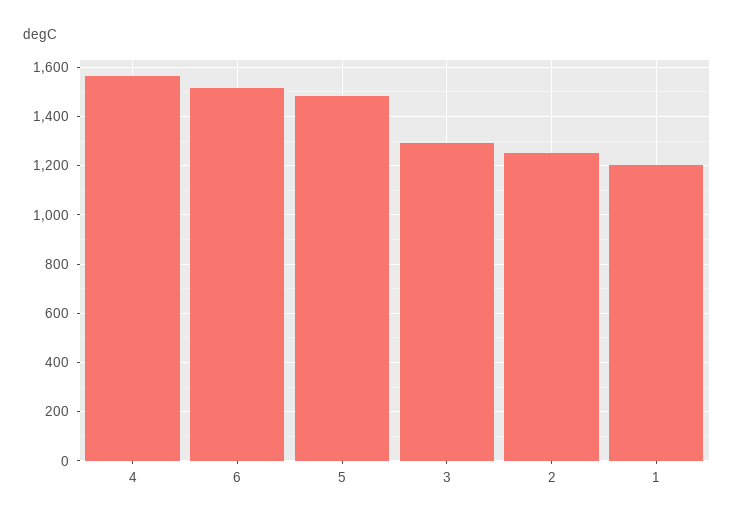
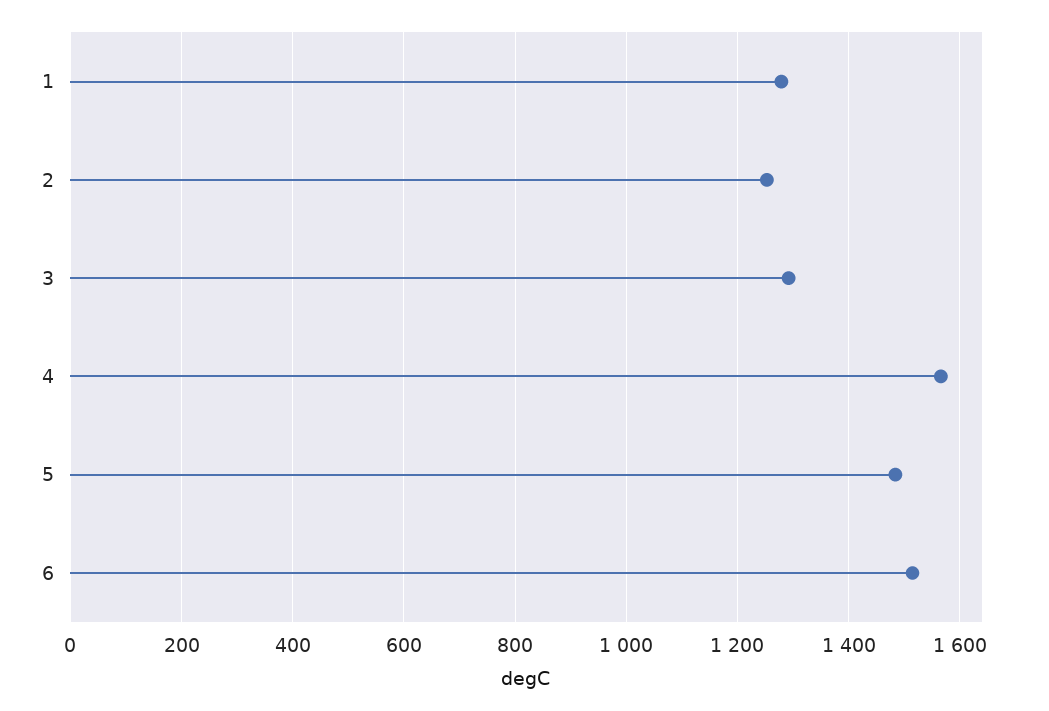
  {
    "4": 1560,
    "6": 1520,
    "5": 1480,
    "3": 1300,
    "2": 1260,
-   "1": 1200
+   "1": 1280
  }

